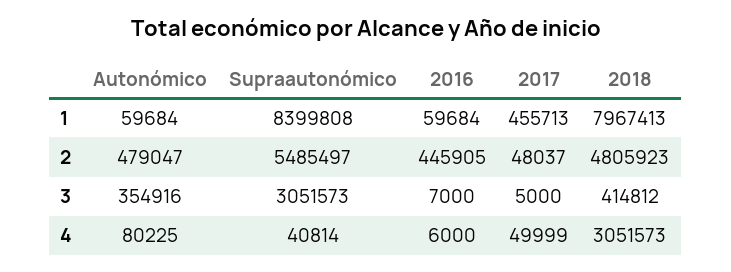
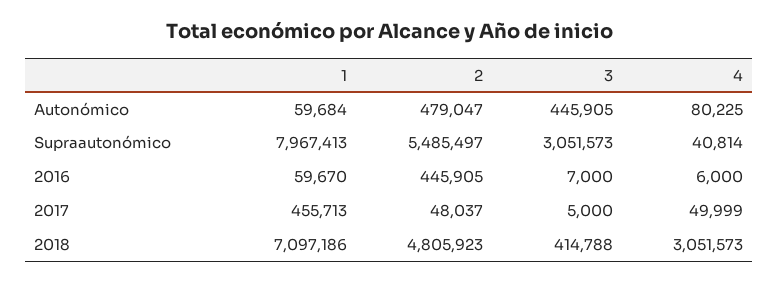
  {
    "Autonómico": {
      "1": 59684,
      "2": 479047,
-     "3": 354916,
+     "3": 445905,
      "4": 80225
    },
    "Supraautonómico": {
-     "1": 8399808,
+     "1": 7967413,
      "2": 5485497,
      "3": 3051573,
      "4": 40814
    },
    "2016": {
-     "1": 59684,
+     "1": 59670,
      "2": 445905,
      "3": 7000,
      "4": 6000
    },
    "2017": {
      "1": 455713,
      "2": 48037,
      "3": 5000,
      "4": 49999
    },
    "2018": {
-     "1": 7967413,
+     "1": 7097186,
      "2": 4805923,
-     "3": 414812,
+     "3": 414788,
      "4": 3051573
    }
  }

